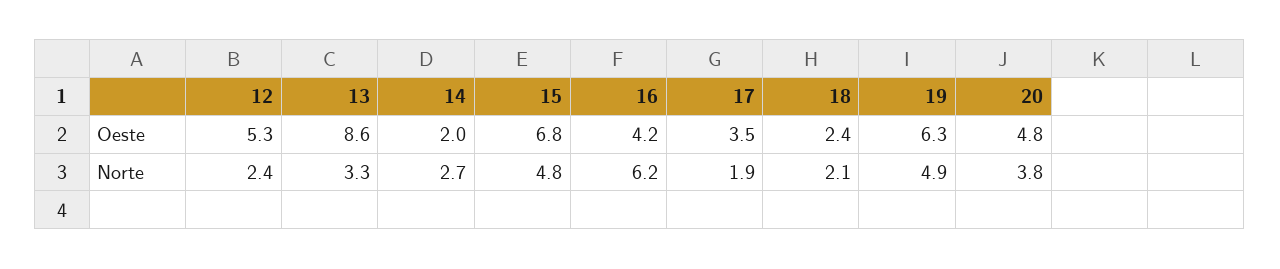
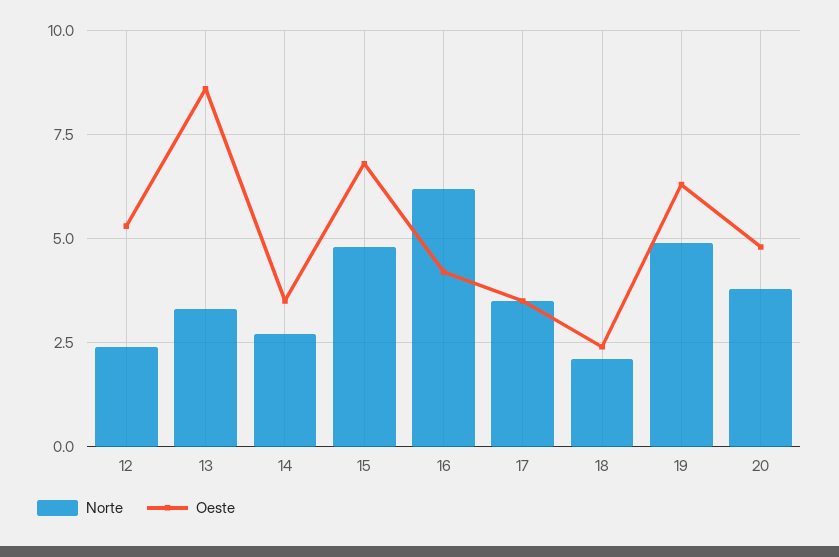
  {
    "Oeste": {
      "12": 5.3,
      "13": 8.6,
-     "14": 2,
+     "14": 3.5,
      "15": 6.8,
      "16": 4.2,
      "17": 3.5,
      "18": 2.4,
      "19": 6.3,
      "20": 4.8
    },
    "Norte": {
      "12": 2.4,
      "13": 3.3,
      "14": 2.7,
      "15": 4.8,
      "16": 6.2,
-     "17": 1.9,
+     "17": 3.5,
      "18": 2.1,
      "19": 4.9,
      "20": 3.8
    }
  }

